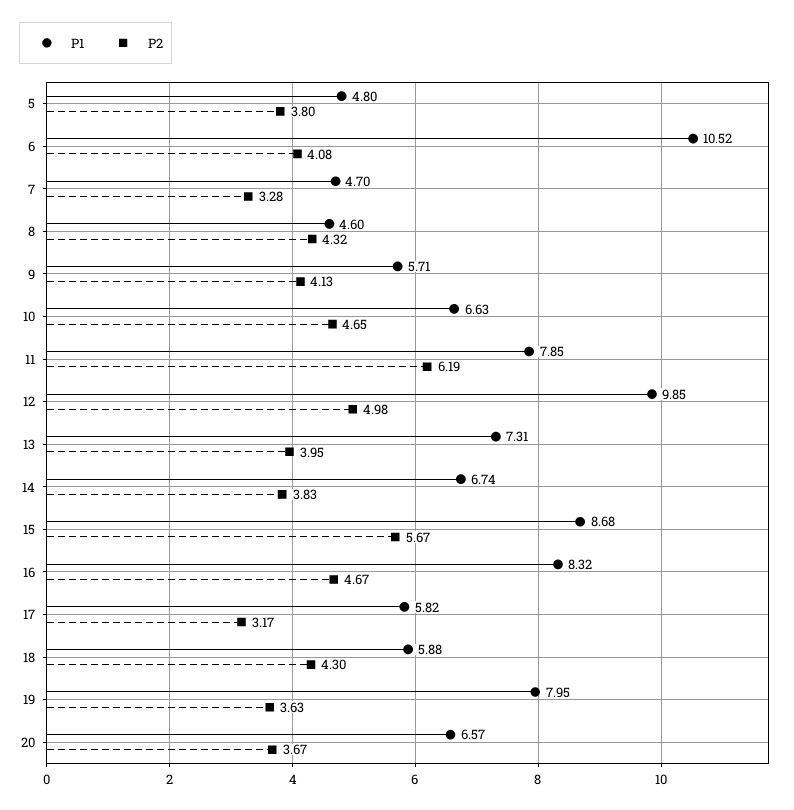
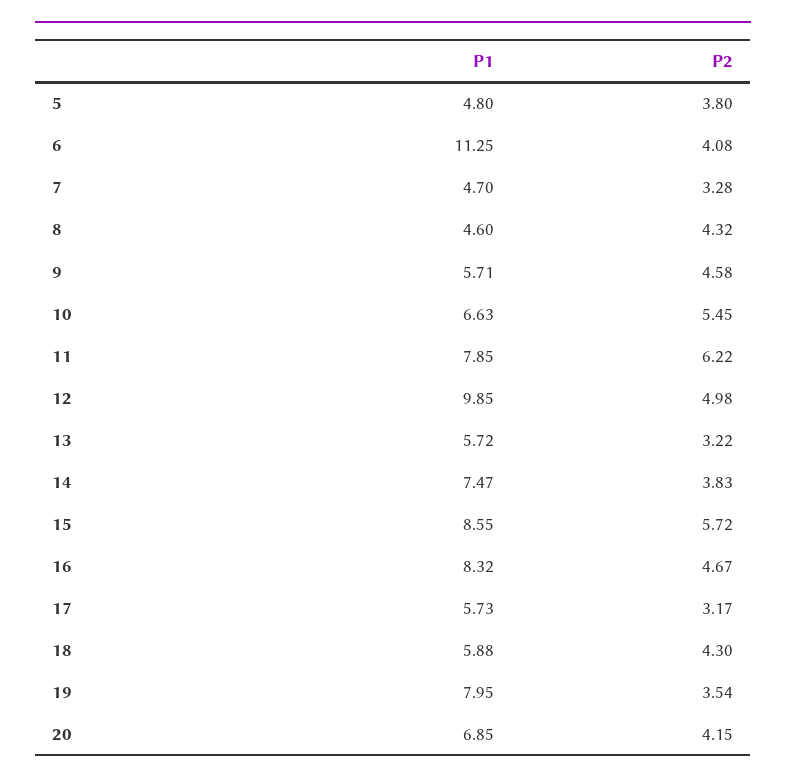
  {
    "P1": {
      "5": 4.8,
-     "6": 10.52,
+     "6": 11.25,
      "7": 4.7,
      "8": 4.6,
      "9": 5.71,
      "10": 6.63,
      "11": 7.85,
      "12": 9.85,
-     "13": 7.31,
+     "13": 5.72,
-     "14": 6.74,
+     "14": 7.47,
-     "15": 8.68,
+     "15": 8.55,
      "16": 8.32,
-     "17": 5.82,
+     "17": 5.73,
      "18": 5.88,
      "19": 7.95,
-     "20": 6.57
+     "20": 6.85
    },
    "P2": {
      "5": 3.8,
      "6": 4.08,
      "7": 3.28,
      "8": 4.32,
-     "9": 4.13,
+     "9": 4.58,
-     "10": 4.65,
+     "10": 5.45,
-     "11": 6.19,
+     "11": 6.22,
      "12": 4.98,
-     "13": 3.95,
+     "13": 3.22,
      "14": 3.83,
-     "15": 5.67,
+     "15": 5.72,
      "16": 4.67,
      "17": 3.17,
      "18": 4.3,
-     "19": 3.63,
+     "19": 3.54,
-     "20": 3.67
+     "20": 4.15
    }
  }

